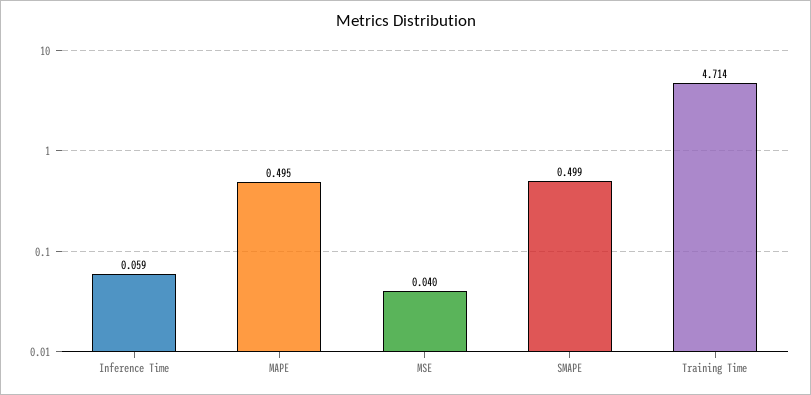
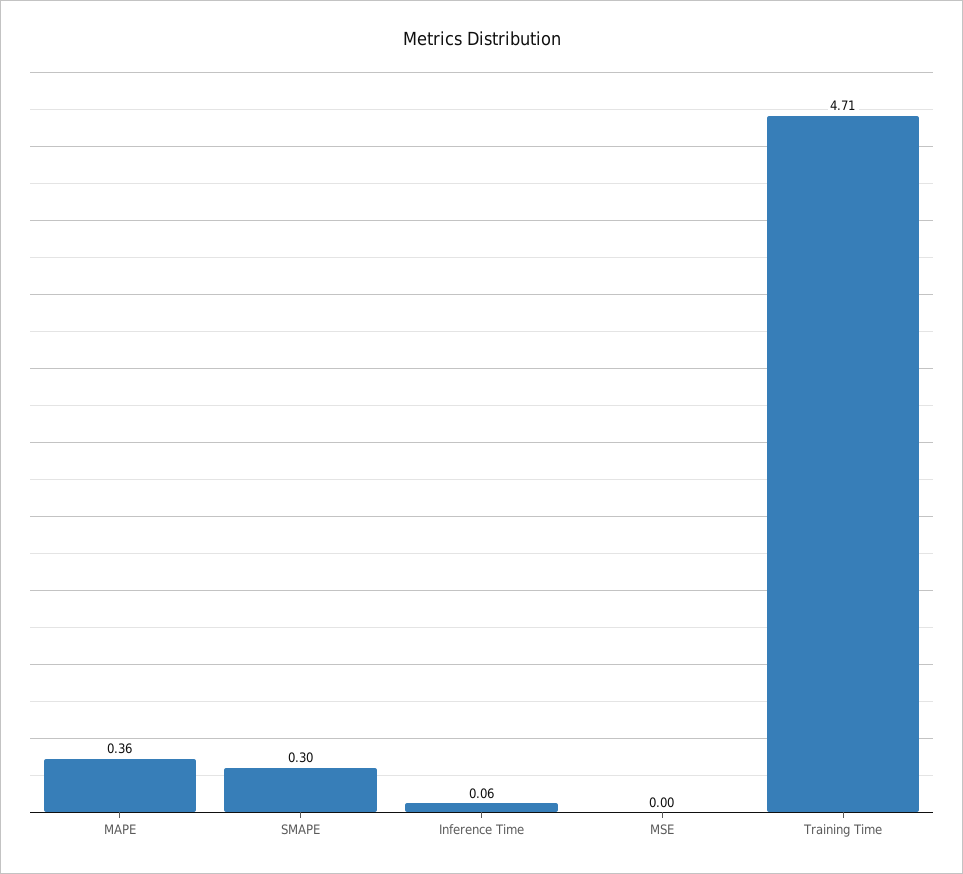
  {
    "Inference Time": 0.059,
-   "MAPE": 0.495,
+   "MAPE": 0.36,
-   "MSE": 0.04,
+   "MSE": 0,
-   "SMAPE": 0.499,
+   "SMAPE": 0.3,
    "Training Time": 4.714
  }

